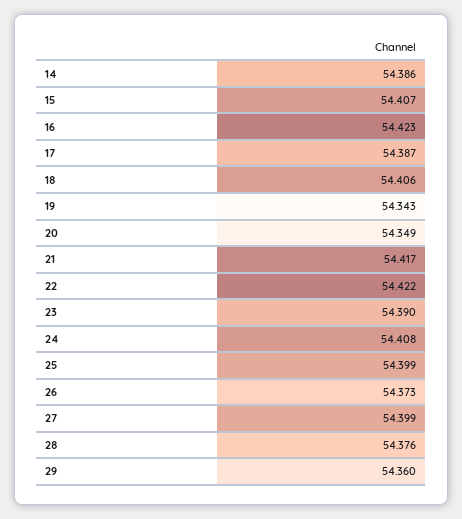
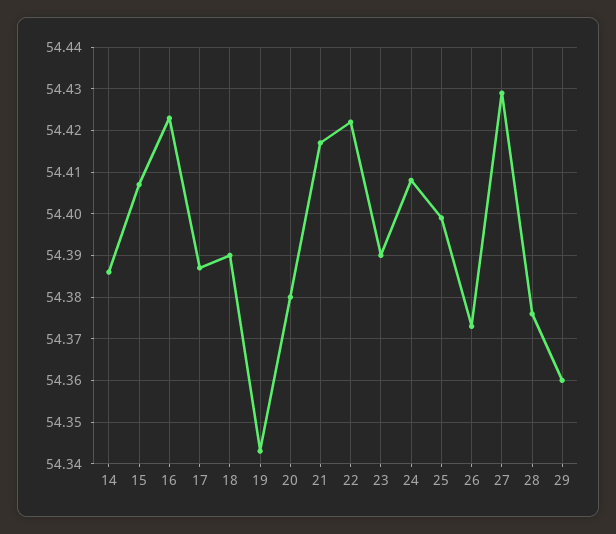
  {
    "14": 54.386,
    "15": 54.407,
    "16": 54.423,
    "17": 54.387,
-   "18": 54.406,
+   "18": 54.39,
    "19": 54.343,
-   "20": 54.349,
+   "20": 54.38,
    "21": 54.417,
    "22": 54.422,
    "23": 54.39,
    "24": 54.408,
    "25": 54.399,
    "26": 54.373,
-   "27": 54.399,
+   "27": 54.43,
    "28": 54.376,
    "29": 54.36
  }

